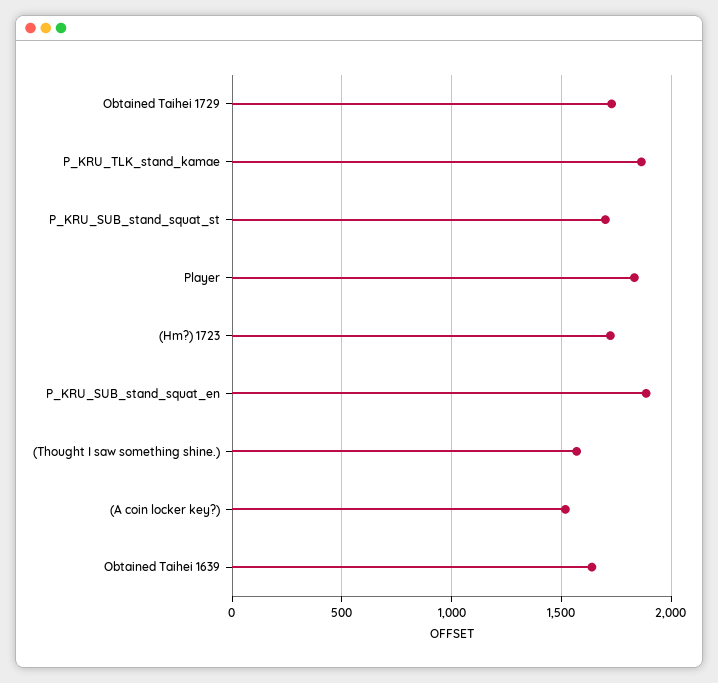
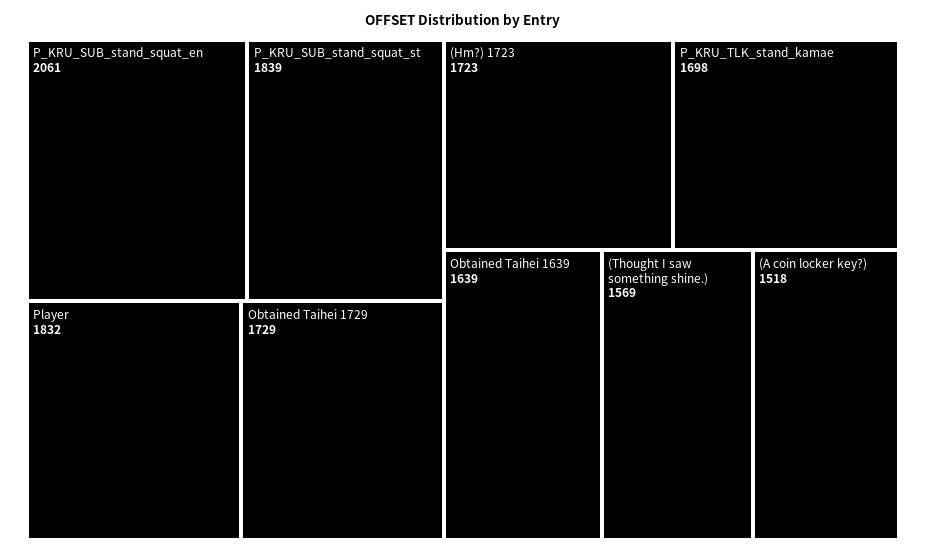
  {
    "Obtained Taihei 1729": 1729,
-   "P_KRU_TLK_stand_kamae": 1850,
+   "P_KRU_TLK_stand_kamae": 1698,
-   "P_KRU_SUB_stand_squat_st": 1700,
+   "P_KRU_SUB_stand_squat_st": 1839,
    "Player": 1832,
    "(Hm?) 1723": 1723,
-   "P_KRU_SUB_stand_squat_en": 1900,
+   "P_KRU_SUB_stand_squat_en": 2061,
    "(Thought I saw something shine.)": 1569,
    "(A coin locker key?)": 1518,
    "Obtained Taihei 1639": 1639
  }

